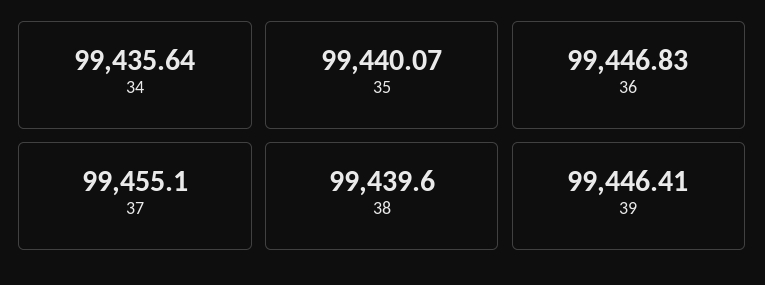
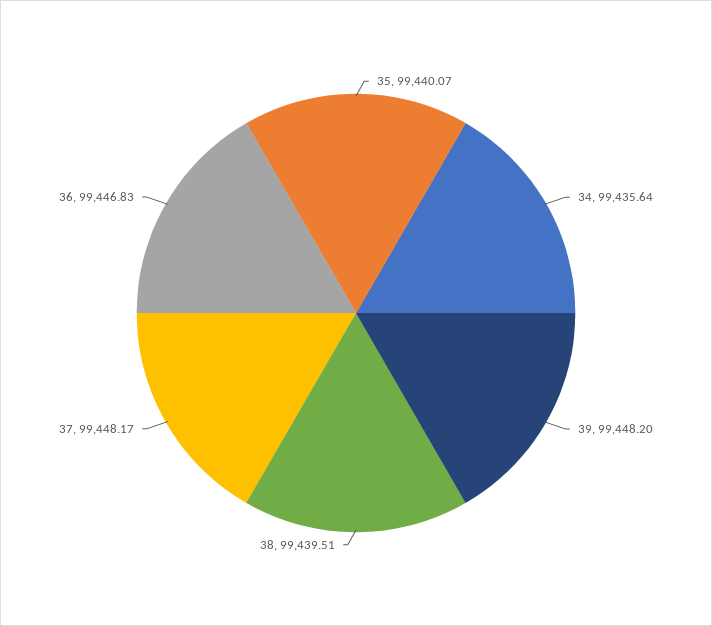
  {
    "34": 99435.64,
    "35": 99440.07,
    "36": 99446.83,
-   "37": 99455.1,
+   "37": 99448.17,
-   "38": 99439.6,
+   "38": 99439.51,
-   "39": 99446.41
+   "39": 99448.2
  }

